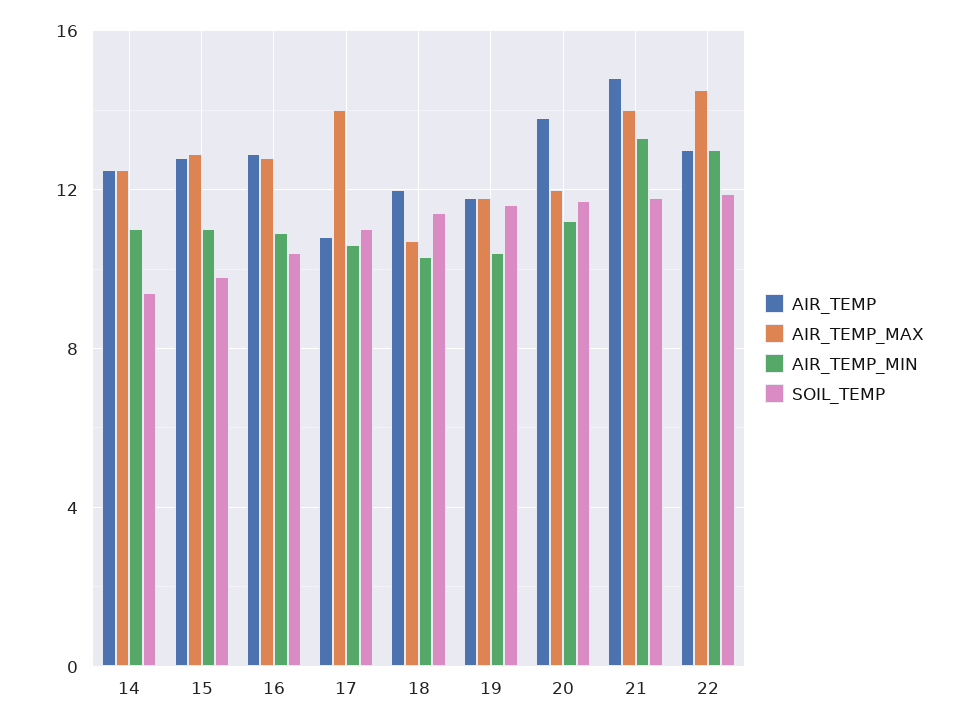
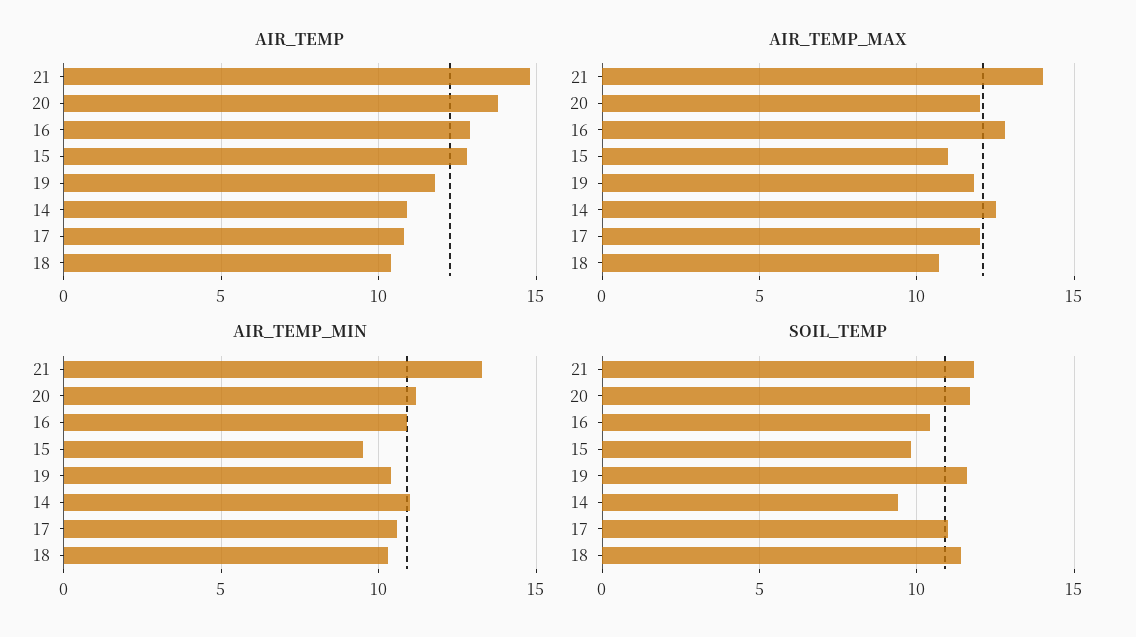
  {
    "AIR_TEMP": {
-     "14": 12.5,
+     "14": 11,
      "15": 13,
      "16": 13,
      "17": 11,
-     "18": 12,
+     "18": 10.5,
      "19": 12,
      "20": 14,
-     "21": 15,
+     "21": 15
-     "22": 13
    },
    "AIR_TEMP_MAX": {
      "14": 12.5,
-     "15": 13,
+     "15": 11,
      "16": 13,
-     "17": 14,
+     "17": 12,
      "18": 10.5,
      "19": 12,
      "20": 12,
-     "21": 14,
+     "21": 14
-     "22": 14.5
    },
    "AIR_TEMP_MIN": {
      "14": 11,
-     "15": 11,
+     "15": 9.5,
      "16": 11,
      "17": 10.5,
      "18": 10.5,
      "19": 10.5,
      "20": 11,
-     "21": 13.5,
+     "21": 13.5
-     "22": 13
    },
    "SOIL_TEMP": {
      "14": 9.5,
      "15": 10,
      "16": 10.5,
      "17": 11,
      "18": 11.5,
      "19": 11.5,
      "20": 11.5,
-     "21": 12,
+     "21": 12
-     "22": 12
    }
  }

